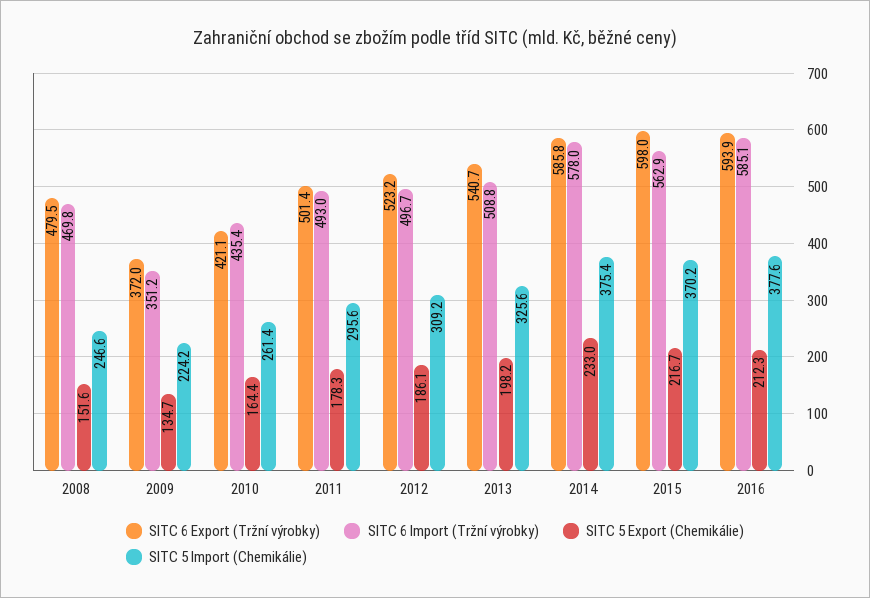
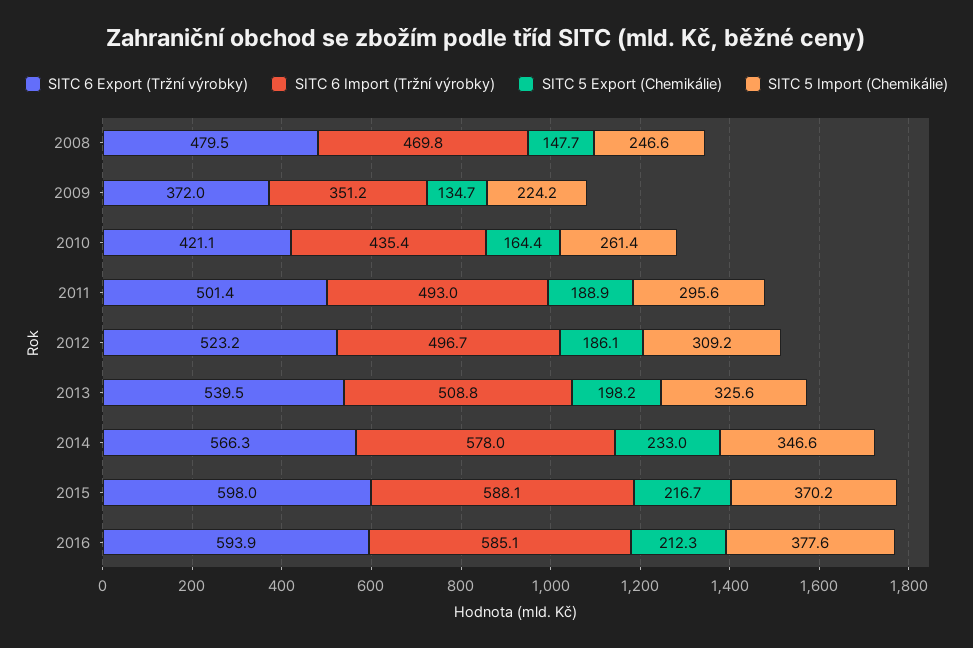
  {
    "SITC 6 Export (Tržní výrobky)": {
      "2008": 479.5,
      "2009": 372,
      "2010": 421.1,
      "2011": 501.4,
      "2012": 523.2,
-     "2013": 540.7,
+     "2013": 539.5,
-     "2014": 585.8,
+     "2014": 566.3,
      "2015": 598,
      "2016": 593.9
    },
    "SITC 6 Import (Tržní výrobky)": {
      "2008": 469.8,
      "2009": 351.2,
      "2010": 435.4,
      "2011": 493,
      "2012": 496.7,
      "2013": 508.8,
      "2014": 578,
-     "2015": 562.9,
+     "2015": 588.1,
      "2016": 585.1
    },
    "SITC 5 Export (Chemikálie)": {
-     "2008": 151.6,
+     "2008": 147.7,
      "2009": 134.7,
      "2010": 164.4,
-     "2011": 178.3,
+     "2011": 188.9,
      "2012": 186.1,
      "2013": 198.2,
      "2014": 233,
      "2015": 216.7,
      "2016": 212.3
    },
    "SITC 5 Import (Chemikálie)": {
      "2008": 246.6,
      "2009": 224.2,
      "2010": 261.4,
      "2011": 295.6,
      "2012": 309.2,
      "2013": 325.6,
-     "2014": 375.4,
+     "2014": 346.6,
      "2015": 370.2,
      "2016": 377.6
    }
  }

